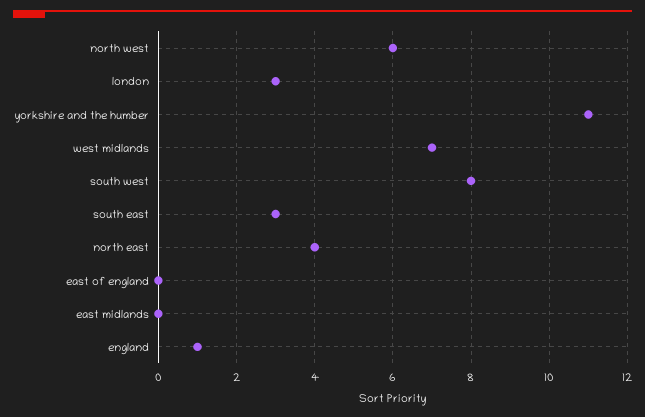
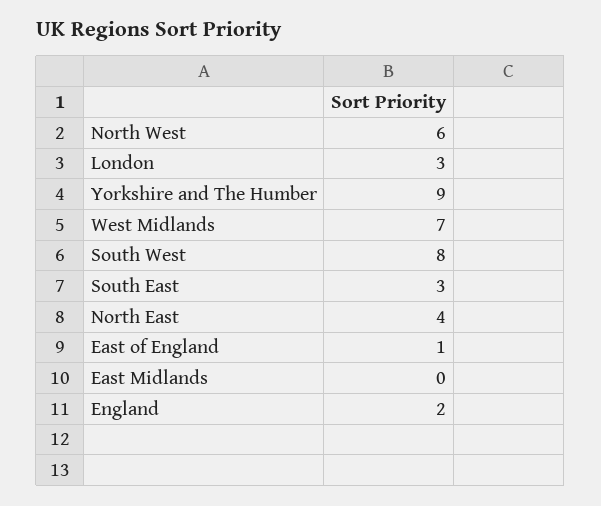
  {
    "north west": 6,
    "london": 3,
-   "yorkshire and the humber": 11,
+   "yorkshire and the humber": 9,
    "west midlands": 7,
    "south west": 8,
    "south east": 3,
    "north east": 4,
-   "east of england": 0,
+   "east of england": 1,
    "east midlands": 0,
-   "england": 1
+   "england": 2
  }

